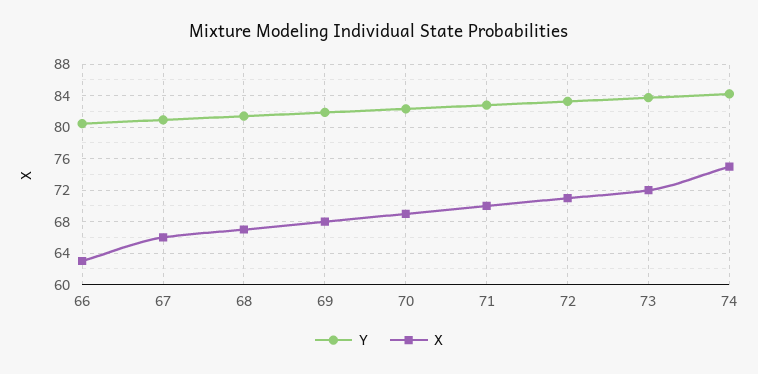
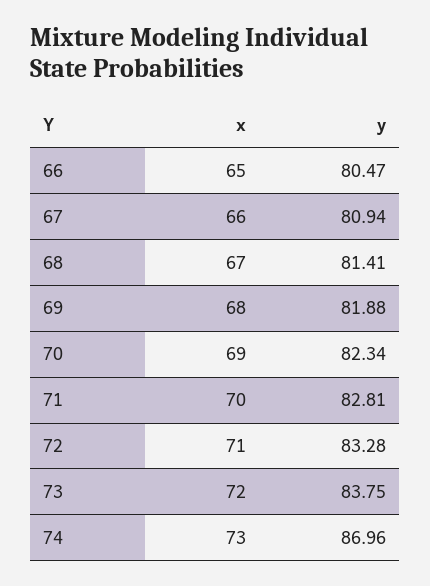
  {
    "Y": {
      "66": 80.47,
      "67": 80.94,
      "68": 81.41,
      "69": 81.88,
      "70": 82.34,
      "71": 82.81,
      "72": 83.28,
      "73": 83.75,
-     "74": 84
+     "74": 86.96
    },
    "X": {
-     "66": 63,
+     "66": 65,
      "67": 66,
      "68": 67,
      "69": 68,
      "70": 69,
      "71": 70,
      "72": 71,
      "73": 72,
-     "74": 75
+     "74": 73
    }
  }

